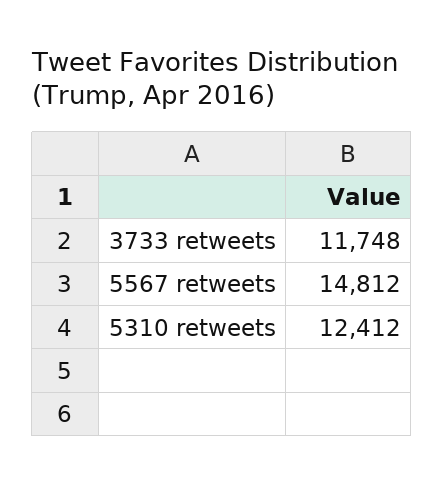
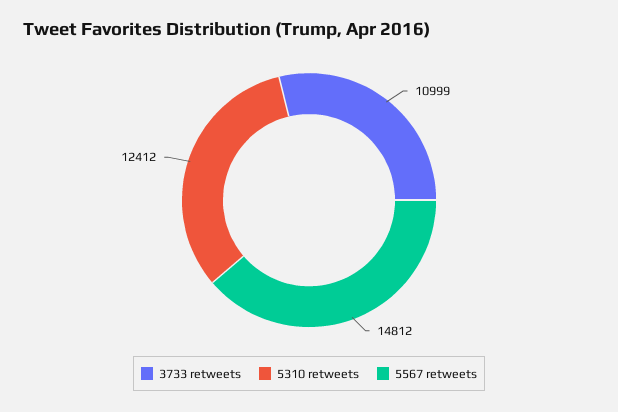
  {
-   "3733 retweets": 11748,
+   "3733 retweets": 10999,
    "5567 retweets": 14812,
    "5310 retweets": 12412
  }

